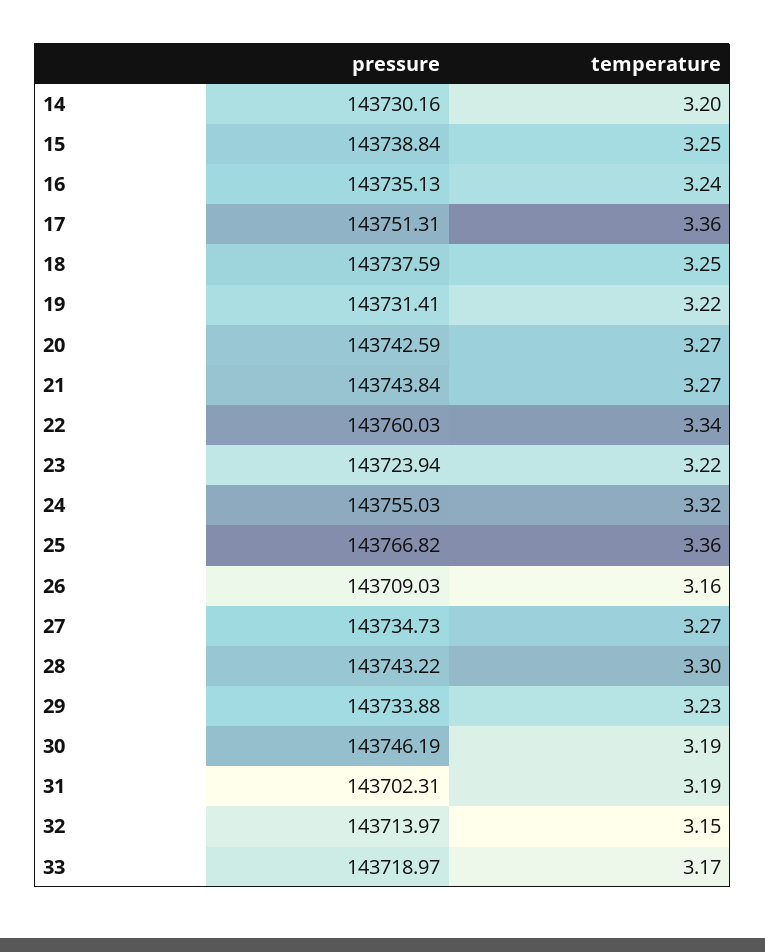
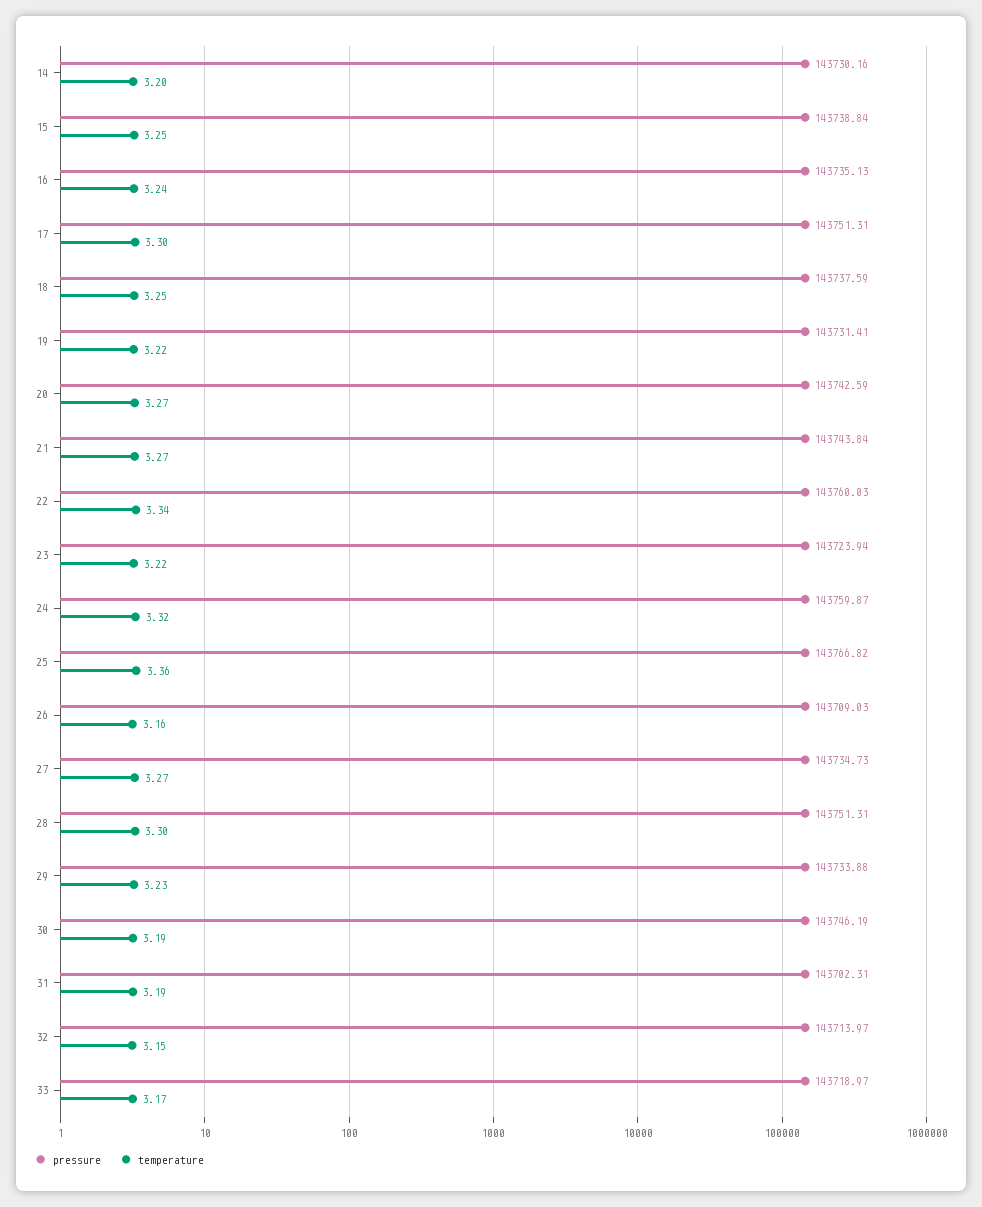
  {
    "pressure": {
      "14": 143730.16,
      "15": 143738.84,
      "16": 143735.13,
      "17": 143751.31,
      "18": 143737.59,
      "19": 143731.41,
      "20": 143742.59,
      "21": 143743.84,
      "22": 143760.03,
      "23": 143723.94,
-     "24": 143755.03,
+     "24": 143759.87,
      "25": 143766.82,
      "26": 143709.03,
      "27": 143734.73,
-     "28": 143743.22,
+     "28": 143751.31,
      "29": 143733.88,
      "30": 143746.19,
      "31": 143702.31,
      "32": 143713.97,
      "33": 143718.97
    },
    "temperature": {
      "14": 3.2,
      "15": 3.25,
      "16": 3.24,
-     "17": 3.36,
+     "17": 3.3,
      "18": 3.25,
      "19": 3.22,
      "20": 3.27,
      "21": 3.27,
      "22": 3.34,
      "23": 3.22,
      "24": 3.32,
      "25": 3.36,
      "26": 3.16,
      "27": 3.27,
      "28": 3.3,
      "29": 3.23,
      "30": 3.19,
      "31": 3.19,
      "32": 3.15,
      "33": 3.17
    }
  }

